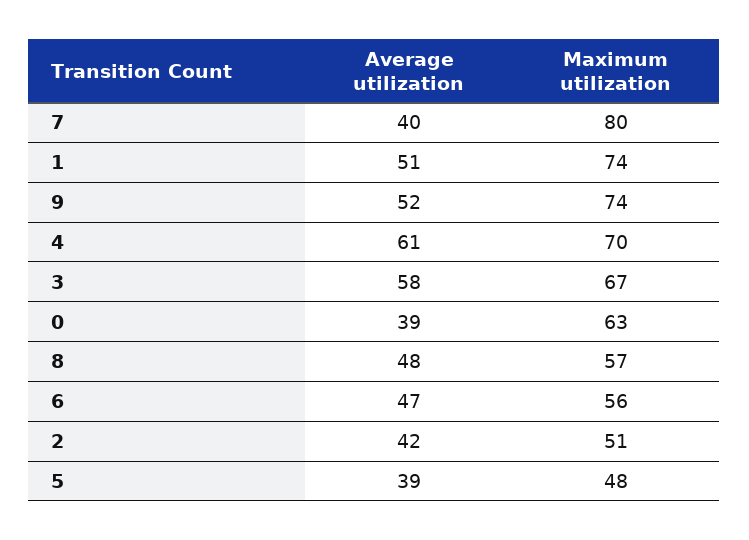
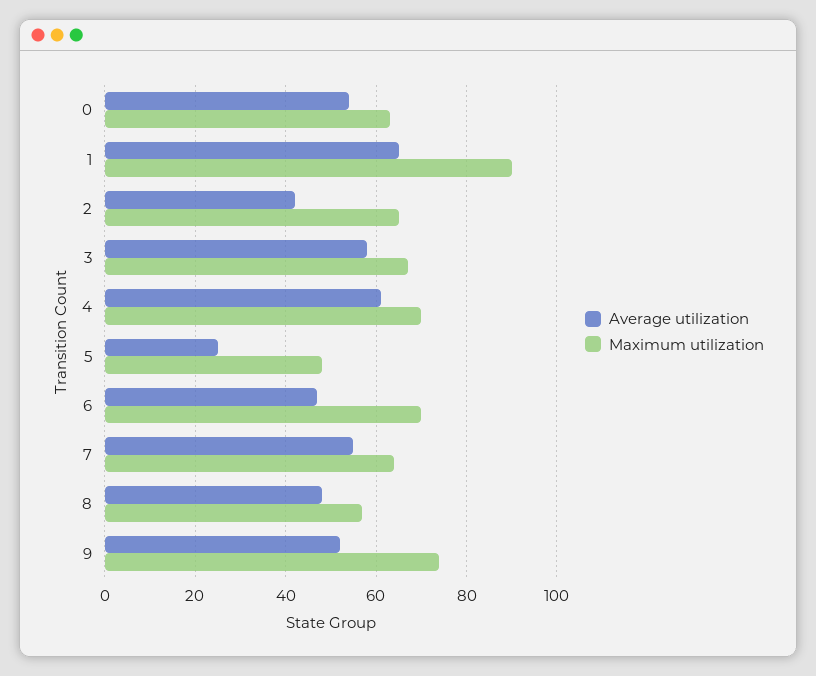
  {
    "Average utilization": {
-     "7": 40,
+     "7": 55,
-     "1": 51,
+     "1": 65,
      "9": 52,
      "4": 61,
      "3": 58,
-     "0": 39,
+     "0": 55,
      "8": 48,
      "6": 47,
      "2": 42,
-     "5": 39
+     "5": 25
    },
    "Maximum utilization": {
-     "7": 80,
+     "7": 65,
-     "1": 74,
+     "1": 90,
      "9": 74,
      "4": 70,
      "3": 67,
      "0": 63,
      "8": 57,
-     "6": 56,
+     "6": 70,
-     "2": 51,
+     "2": 65,
      "5": 48
    }
  }

